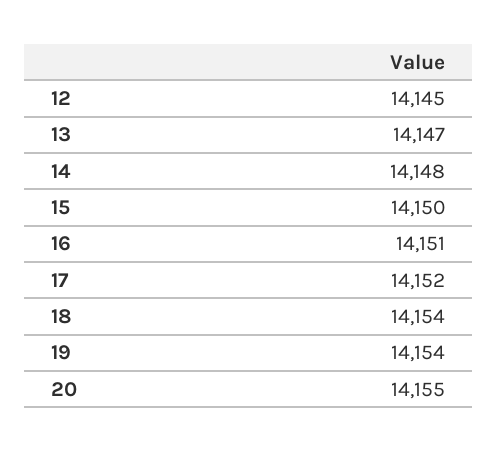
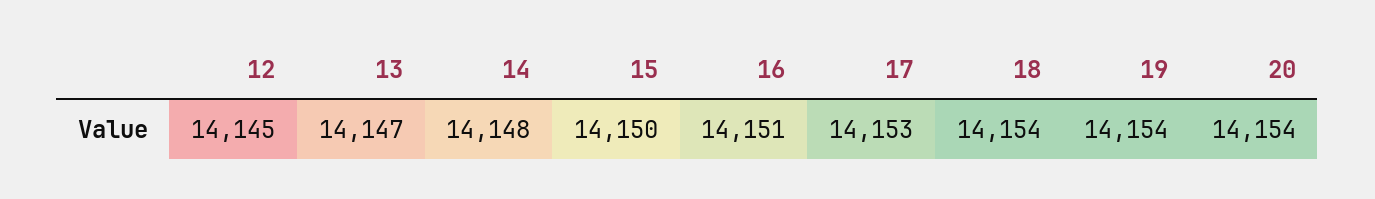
  {
    "12": 14145,
    "13": 14147,
    "14": 14148,
    "15": 14150,
    "16": 14151,
-   "17": 14152,
+   "17": 14153,
    "18": 14154,
    "19": 14154,
-   "20": 14155
+   "20": 14154
  }

